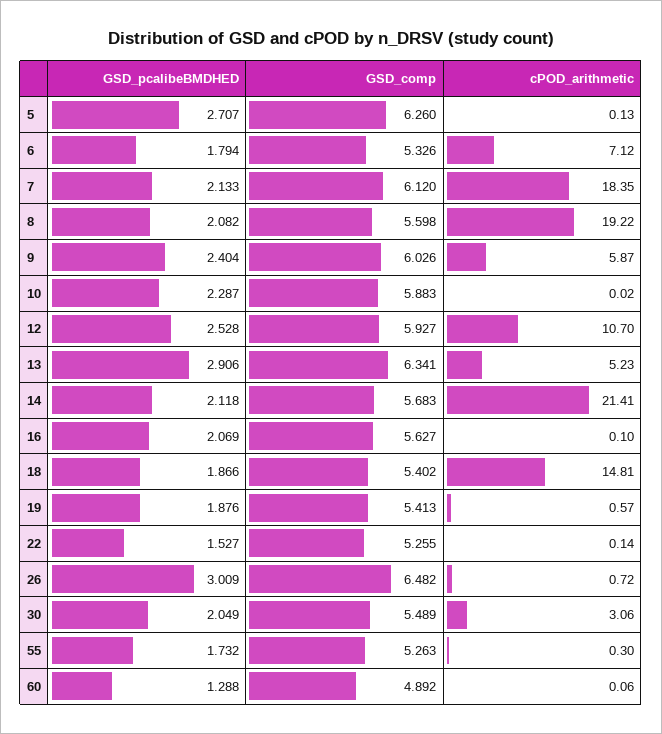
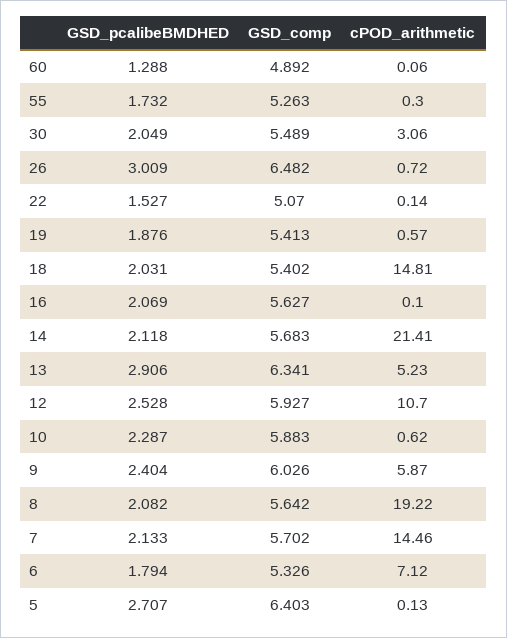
  {
    "GSD_pcalibeBMDHED": {
      "5": 2.707,
      "6": 1.794,
      "7": 2.133,
      "8": 2.082,
      "9": 2.404,
      "10": 2.287,
      "12": 2.528,
      "13": 2.906,
      "14": 2.118,
      "16": 2.069,
-     "18": 1.866,
+     "18": 2.031,
      "19": 1.876,
      "22": 1.527,
      "26": 3.009,
      "30": 2.049,
      "55": 1.732,
      "60": 1.288
    },
    "GSD_comp": {
-     "5": 6.26,
+     "5": 6.403,
      "6": 5.326,
-     "7": 6.12,
+     "7": 5.702,
-     "8": 5.598,
+     "8": 5.642,
      "9": 6.026,
      "10": 5.883,
      "12": 5.927,
      "13": 6.341,
      "14": 5.683,
      "16": 5.627,
      "18": 5.402,
      "19": 5.413,
-     "22": 5.255,
+     "22": 5.07,
      "26": 6.482,
      "30": 5.489,
      "55": 5.263,
      "60": 4.892
    },
    "cPOD_arithmetic": {
      "5": 0.13,
      "6": 7.12,
-     "7": 18.35,
+     "7": 14.46,
      "8": 19.22,
      "9": 5.87,
-     "10": 0.02,
+     "10": 0.62,
      "12": 10.7,
      "13": 5.23,
      "14": 21.41,
      "16": 0.1,
      "18": 14.81,
      "19": 0.57,
      "22": 0.14,
      "26": 0.72,
      "30": 3.06,
      "55": 0.3,
      "60": 0.06
    }
  }

